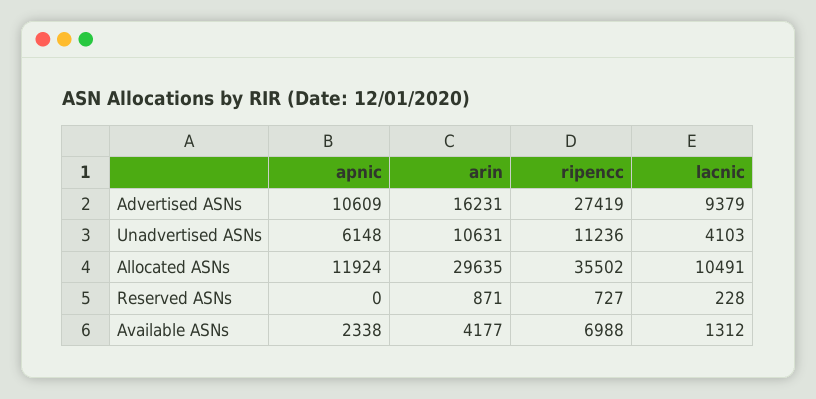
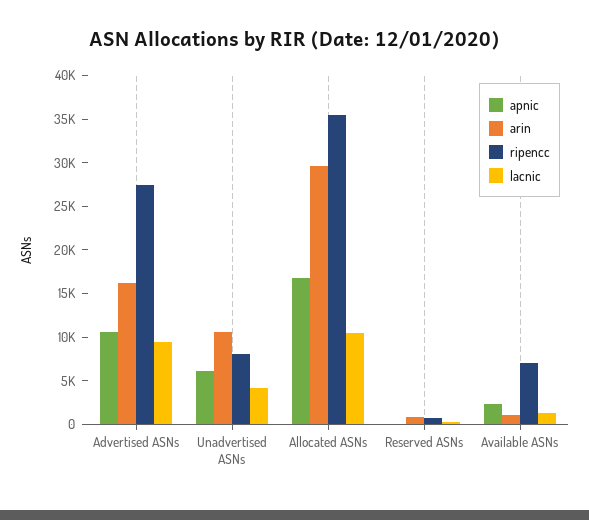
  {
    "apnic": {
      "Advertised ASNs": 10609,
      "Unadvertised ASNs": 6148,
-     "Allocated ASNs": 11924,
+     "Allocated ASNs": 17000,
      "Reserved ASNs": 0,
      "Available ASNs": 2338
    },
    "arin": {
      "Advertised ASNs": 16231,
      "Unadvertised ASNs": 10631,
      "Allocated ASNs": 29635,
      "Reserved ASNs": 871,
-     "Available ASNs": 4177
+     "Available ASNs": 1000
    },
    "ripencc": {
      "Advertised ASNs": 27419,
-     "Unadvertised ASNs": 11236,
+     "Unadvertised ASNs": 8000,
      "Allocated ASNs": 35502,
      "Reserved ASNs": 727,
      "Available ASNs": 6988
    },
    "lacnic": {
      "Advertised ASNs": 9379,
      "Unadvertised ASNs": 4103,
      "Allocated ASNs": 10491,
      "Reserved ASNs": 228,
      "Available ASNs": 1312
    }
  }

